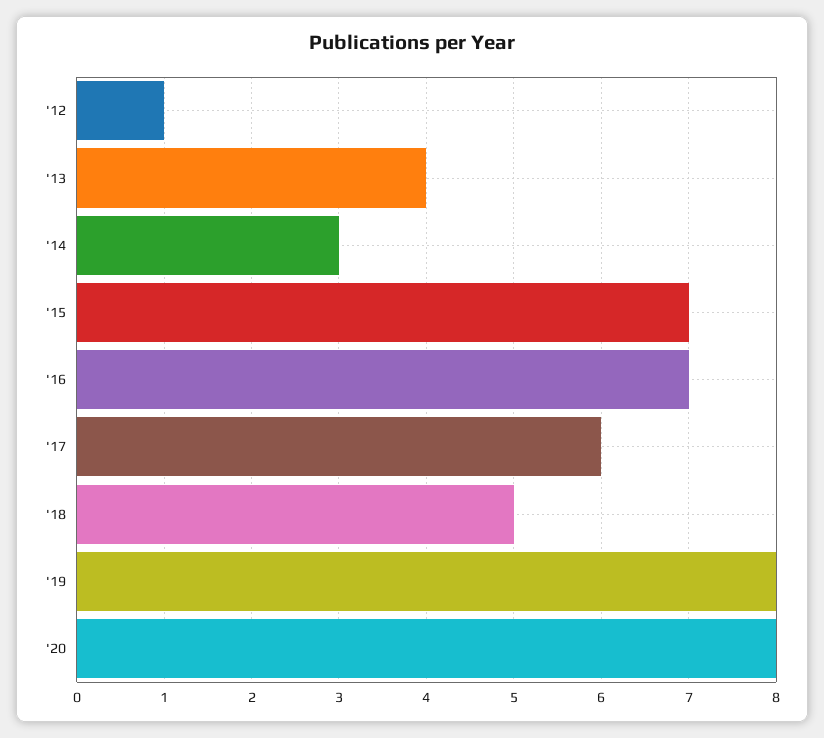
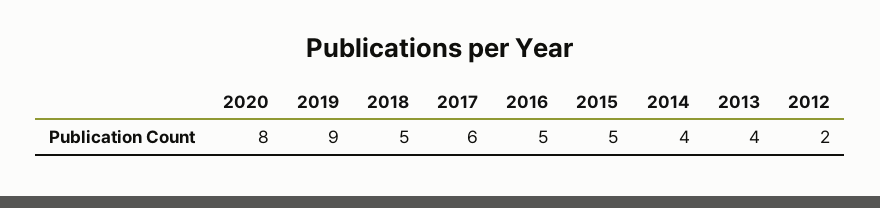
  {
-   "'12": 1,
+   "'12": 2,
    "'13": 4,
-   "'14": 3,
+   "'14": 4,
-   "'15": 7,
+   "'15": 5,
-   "'16": 7,
+   "'16": 5,
    "'17": 6,
    "'18": 5,
-   "'19": 8,
+   "'19": 9,
    "'20": 8
  }

